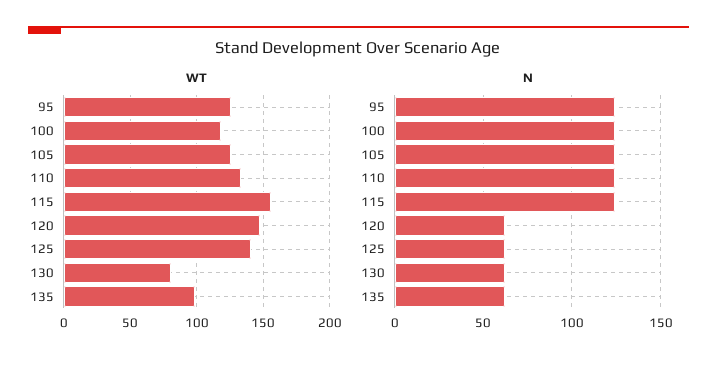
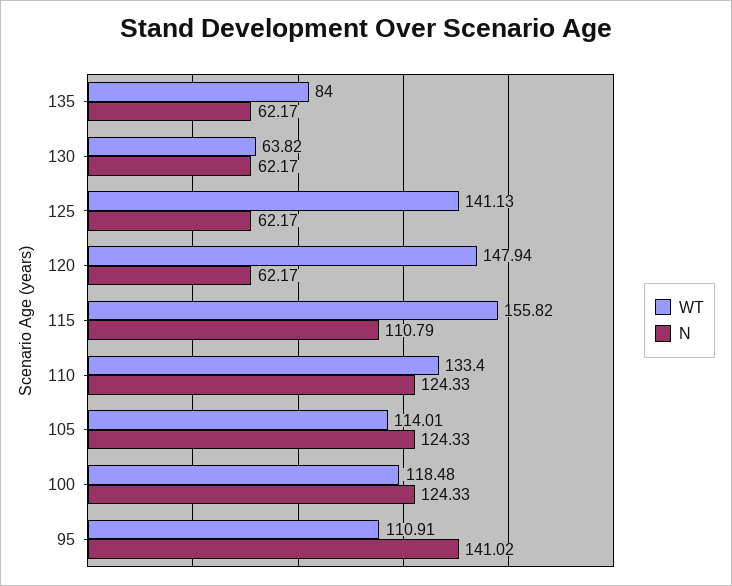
  {
    "WT": {
-     "95": 125,
+     "95": 110.91,
      "100": 118.48,
-     "105": 125,
+     "105": 114.01,
      "110": 133.4,
      "115": 155.82,
      "120": 147.94,
      "125": 141.13,
-     "130": 80,
+     "130": 63.82,
-     "135": 100
+     "135": 84
    },
    "N": {
-     "95": 125,
+     "95": 141.02,
      "100": 124.33,
      "105": 124.33,
      "110": 124.33,
-     "115": 125,
+     "115": 110.79,
      "120": 62.17,
      "125": 62.17,
      "130": 62.17,
      "135": 62.17
    }
  }

